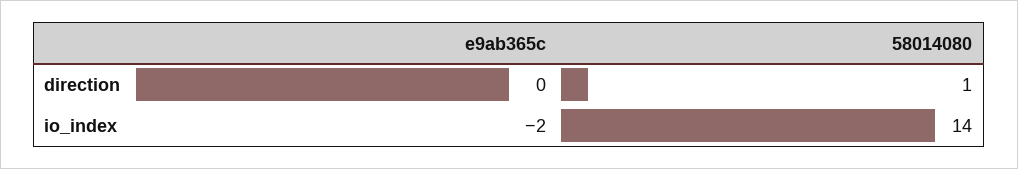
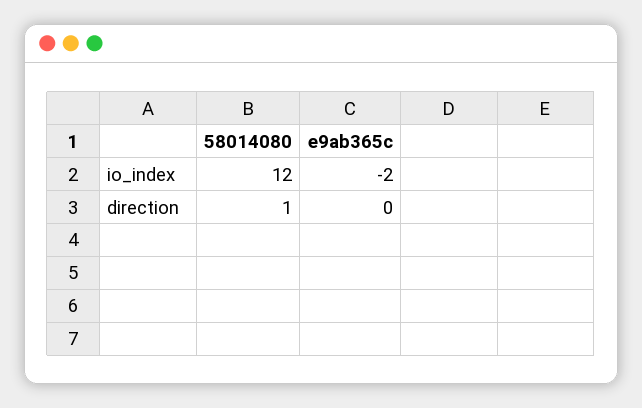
  {
    "e9ab365c": {
      "direction": 0,
      "io_index": -2
    },
    "58014080": {
      "direction": 1,
-     "io_index": 14
+     "io_index": 12
    }
  }

